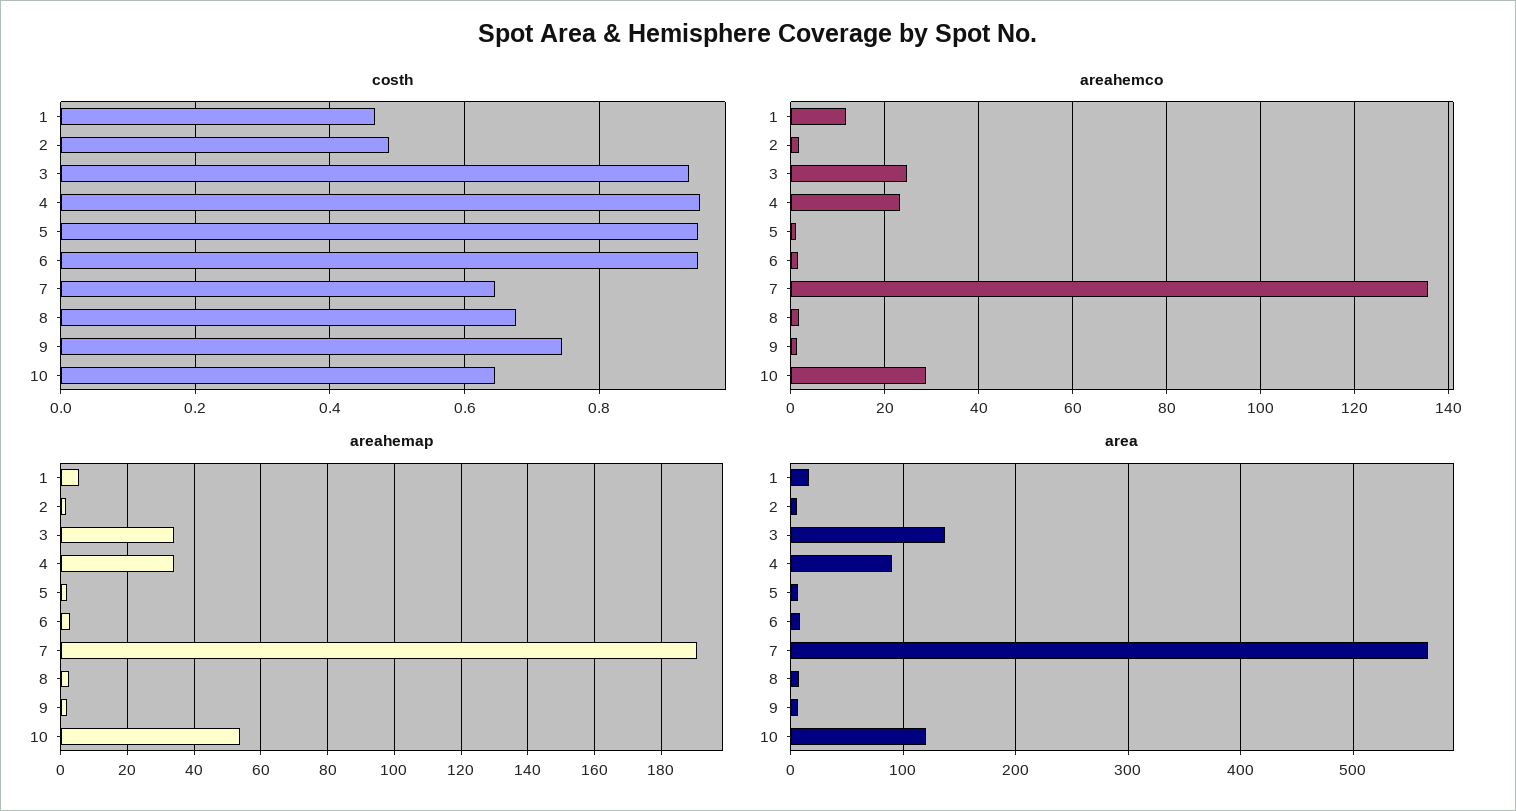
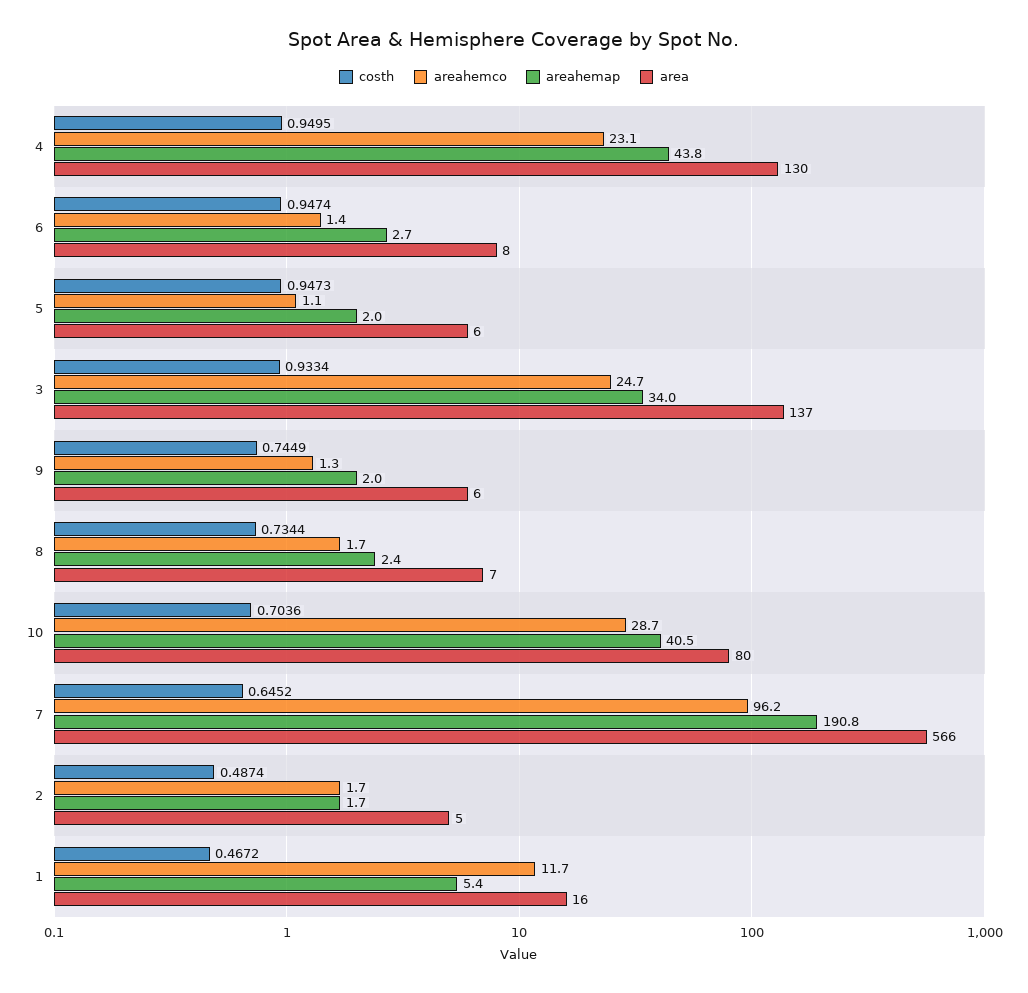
  {
    "costh": {
      "1": 0.4672,
      "2": 0.4874,
      "3": 0.9334,
      "4": 0.9495,
      "5": 0.9473,
      "6": 0.9474,
      "7": 0.6452,
-     "8": 0.68,
+     "8": 0.7344,
      "9": 0.7449,
-     "10": 0.64
+     "10": 0.7036
    },
    "areahemco": {
      "1": 11.7,
      "2": 1.7,
      "3": 24.7,
      "4": 23.1,
      "5": 1.1,
      "6": 1.4,
-     "7": 136,
+     "7": 96.2,
      "8": 1.7,
      "9": 1.3,
      "10": 28.7
    },
    "areahemap": {
      "1": 5.4,
      "2": 1.7,
      "3": 34,
-     "4": 34,
+     "4": 43.8,
      "5": 2,
      "6": 2.7,
      "7": 190.8,
      "8": 2.4,
      "9": 2,
-     "10": 54
+     "10": 40.5
    },
    "area": {
      "1": 16,
      "2": 5,
      "3": 137,
-     "4": 90,
+     "4": 130,
      "5": 6,
      "6": 8,
      "7": 566,
      "8": 7,
      "9": 6,
-     "10": 120
+     "10": 80
    }
  }

